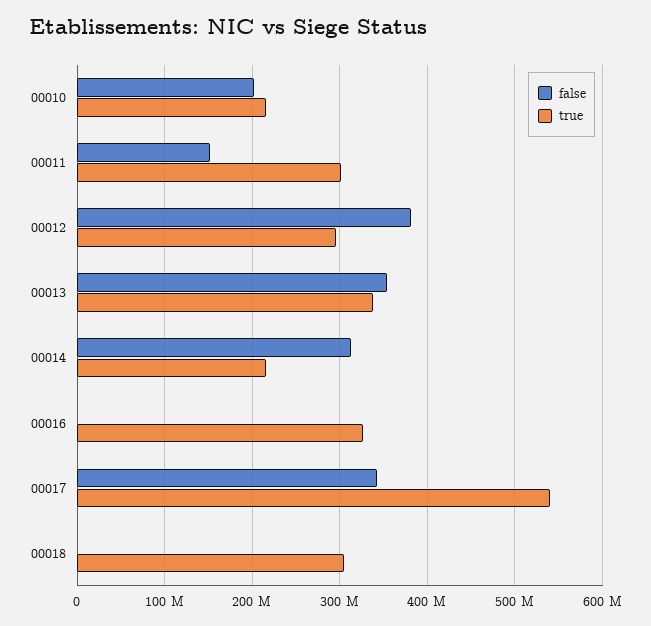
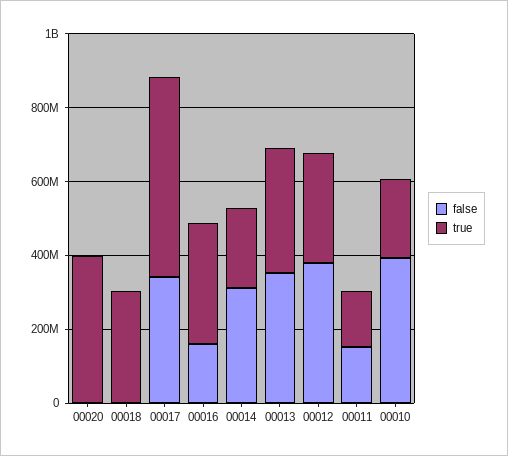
  {
    "false": {
-     "00010": 200000000,
+     "00010": 400000000,
      "00011": 150000000,
      "00012": 380000000,
      "00013": 350000000,
      "00014": 310000000,
-     "00016": 0,
+     "00016": 150000000,
      "00017": 340000000,
-     "00018": 0
+     "00018": 0,
+     "00020": 0
    },
    "true": {
      "00010": 220000000,
-     "00011": 300000000,
+     "00011": 150000000,
      "00012": 300000000,
      "00013": 340000000,
      "00014": 220000000,
      "00016": 330000000,
      "00017": 540000000,
-     "00018": 310000000
+     "00018": 310000000,
+     "00020": 400000000
    }
  }

